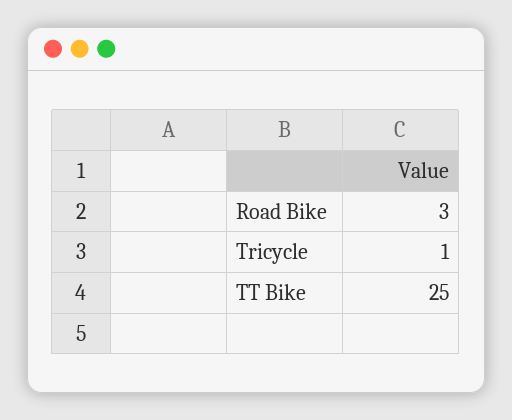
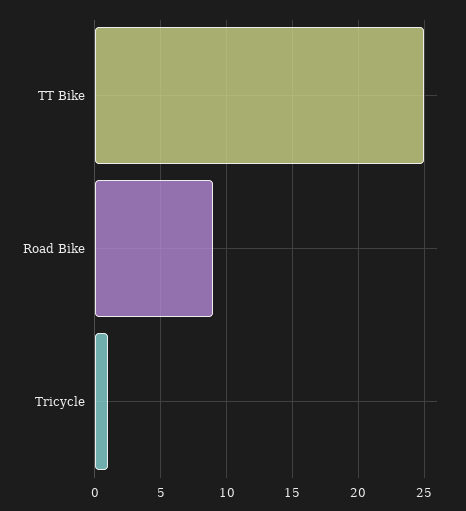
  {
-   "Road Bike": 3,
+   "Road Bike": 9,
    "Tricycle": 1,
    "TT Bike": 25
  }

